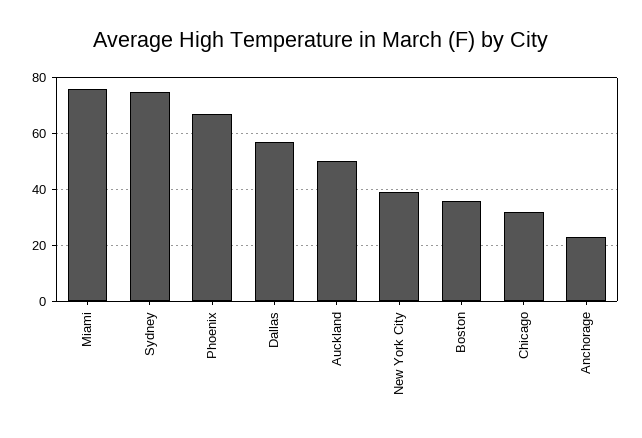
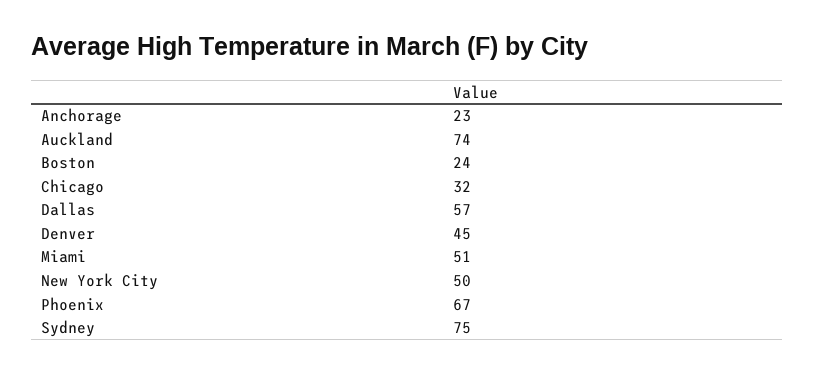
  {
-   "Miami": 75,
+   "Miami": 51,
    "Sydney": 75,
    "Phoenix": 67,
    "Dallas": 57,
-   "Auckland": 50,
+   "Auckland": 74,
-   "New York City": 40,
+   "New York City": 50,
-   "Boston": 35,
+   "Boston": 24,
    "Chicago": 32,
-   "Anchorage": 23
+   "Anchorage": 23,
+   "Denver": 45
  }

